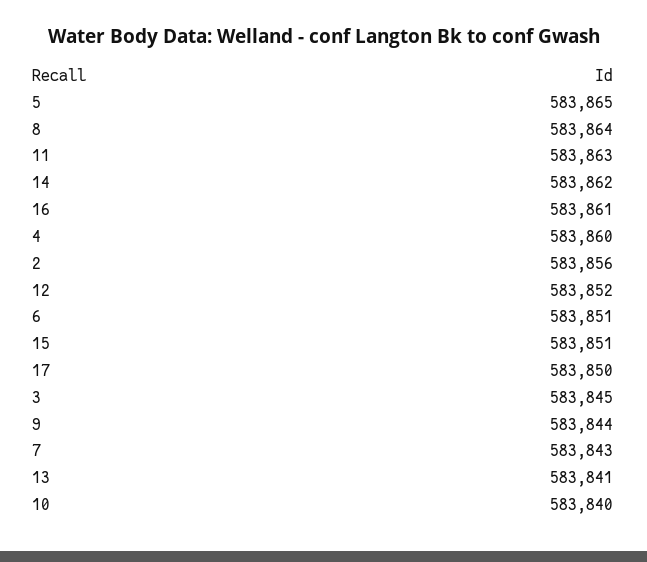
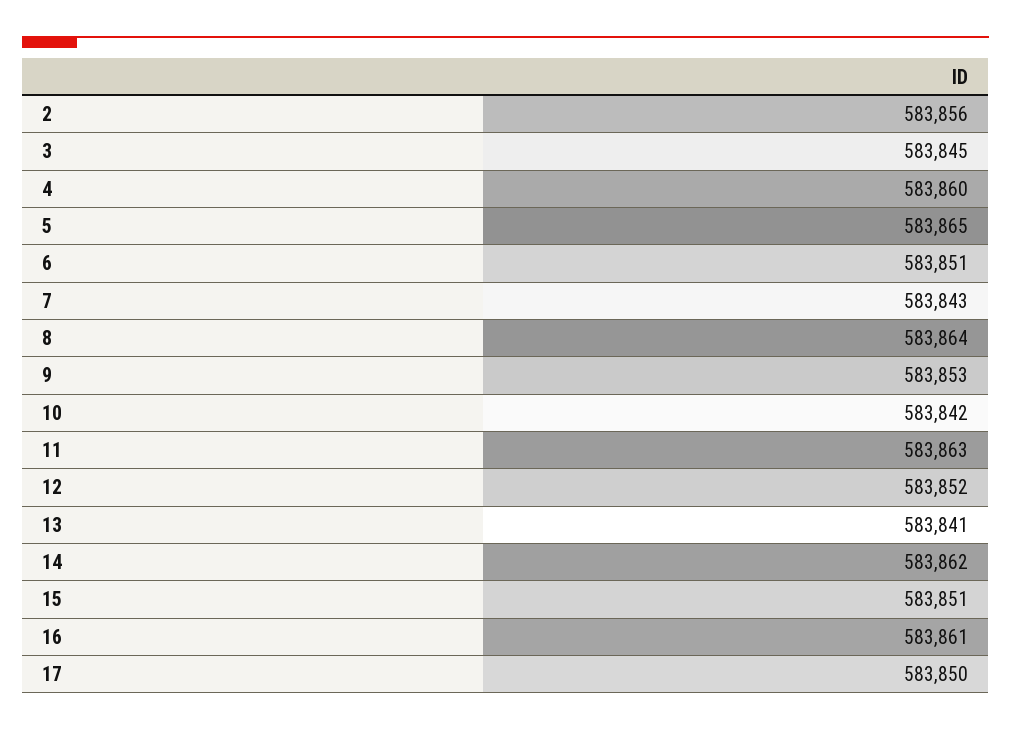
  {
    "5": 583865,
    "8": 583864,
    "11": 583863,
    "14": 583862,
    "16": 583861,
    "4": 583860,
    "2": 583856,
    "12": 583852,
    "6": 583851,
    "15": 583851,
    "17": 583850,
    "3": 583845,
-   "9": 583844,
+   "9": 583853,
    "7": 583843,
    "13": 583841,
-   "10": 583840
+   "10": 583842
  }

